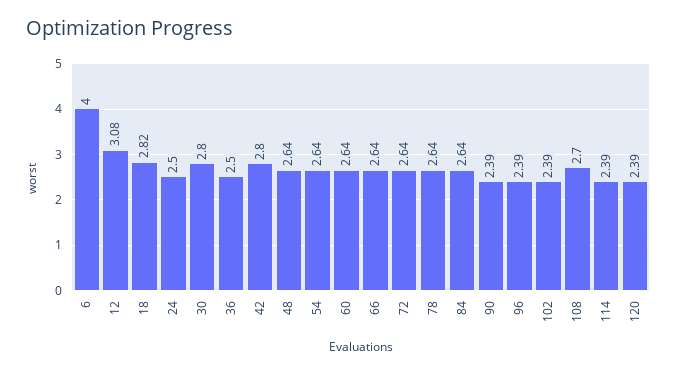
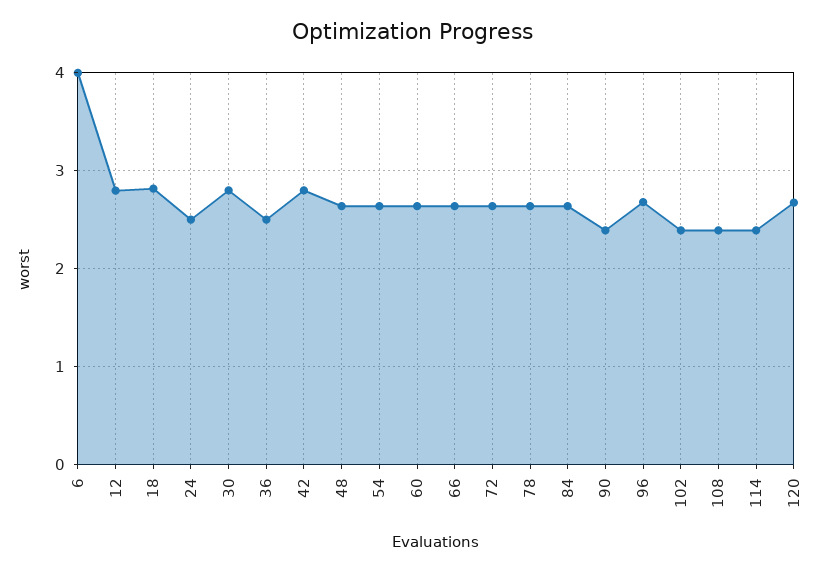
  {
    "6": 4,
-   "12": 3.08,
+   "12": 2.8,
    "18": 2.82,
    "24": 2.5,
    "30": 2.8,
    "36": 2.5,
    "42": 2.8,
    "48": 2.64,
    "54": 2.64,
    "60": 2.64,
    "66": 2.64,
    "72": 2.64,
    "78": 2.64,
    "84": 2.64,
    "90": 2.39,
-   "96": 2.39,
+   "96": 2.7,
    "102": 2.39,
-   "108": 2.7,
+   "108": 2.4,
    "114": 2.39,
-   "120": 2.39
+   "120": 2.7
  }

